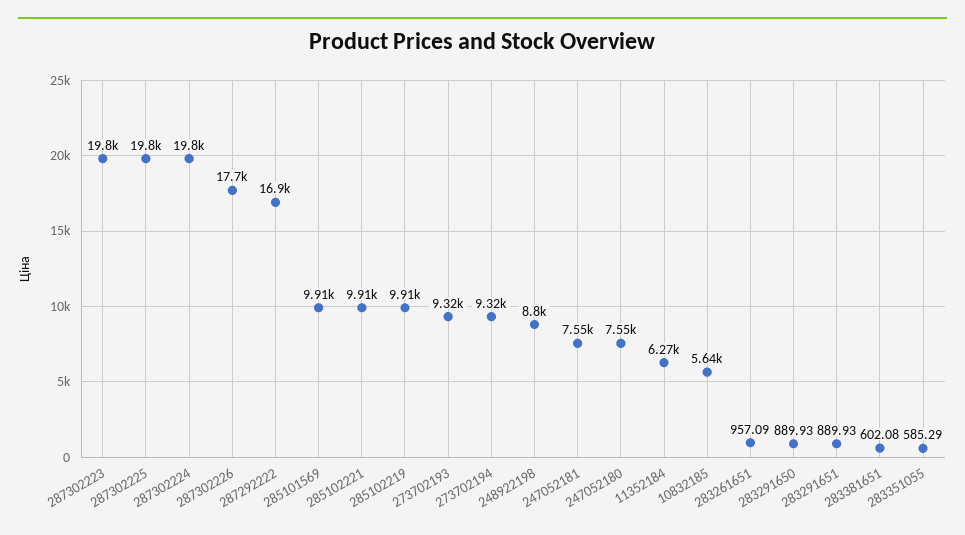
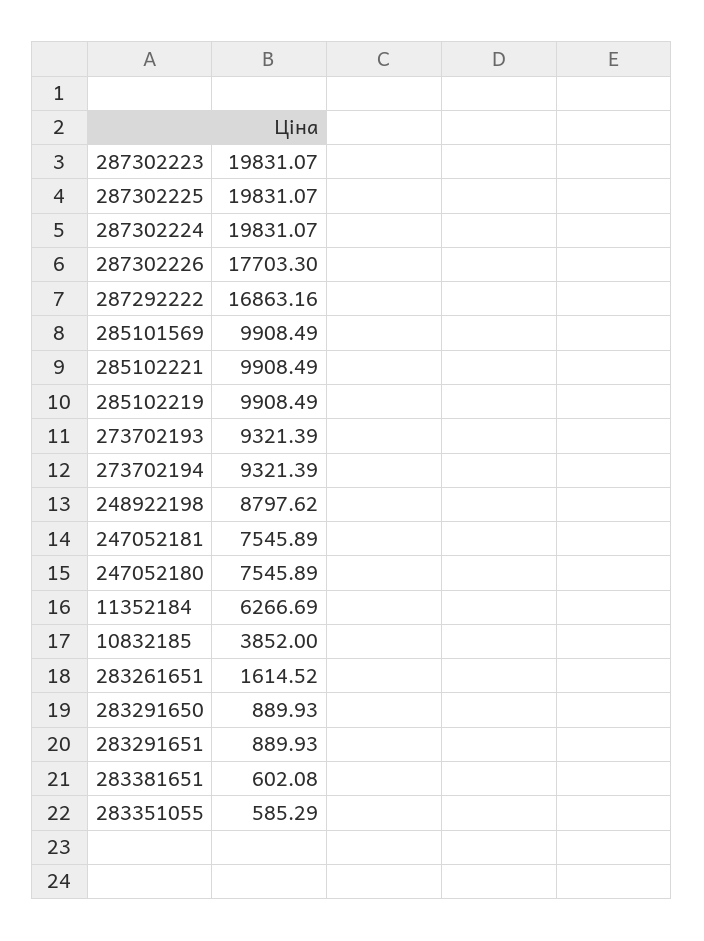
  {
    "287302223": 19831.07,
    "287302225": 19831.07,
    "287302224": 19831.07,
    "287302226": 17703.3,
    "287292222": 16863.16,
    "285101569": 9908.49,
    "285102221": 9908.49,
    "285102219": 9908.49,
    "273702193": 9321.39,
    "273702194": 9321.39,
    "248922198": 8797.62,
    "247052181": 7545.89,
    "247052180": 7545.89,
    "11352184": 6266.69,
-   "10832185": 5640,
+   "10832185": 3852,
-   "283261651": 957.09,
+   "283261651": 1614.52,
    "283291650": 889.93,
    "283291651": 889.93,
    "283381651": 602.08,
    "283351055": 585.29
  }

